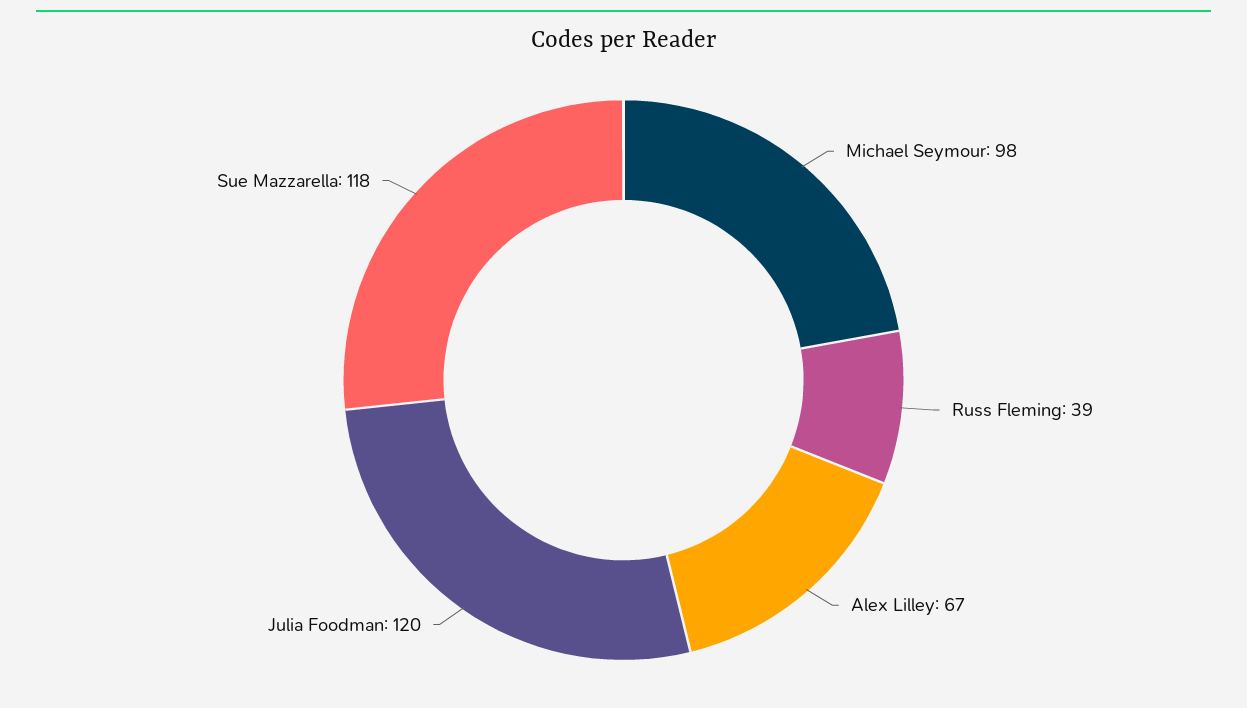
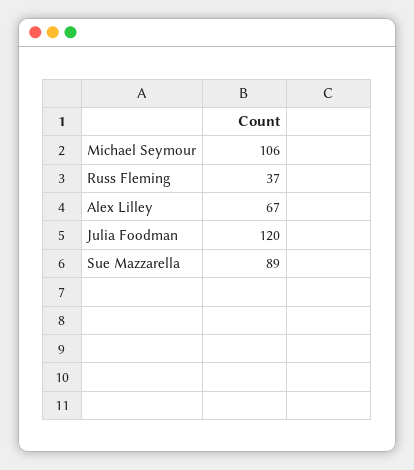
  {
-   "Michael Seymour": 98,
+   "Michael Seymour": 106,
-   "Russ Fleming": 39,
+   "Russ Fleming": 37,
    "Alex Lilley": 67,
    "Julia Foodman": 120,
-   "Sue Mazzarella": 118
+   "Sue Mazzarella": 89
  }

